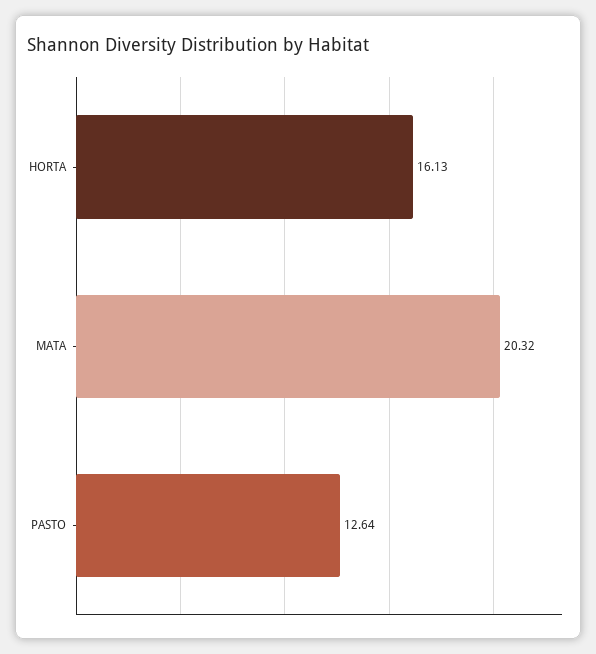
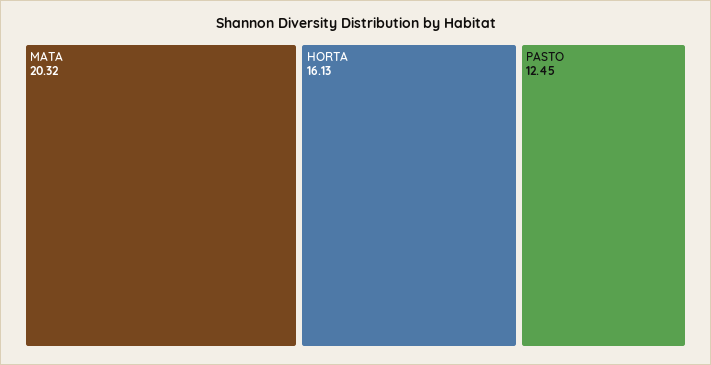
  {
    "HORTA": 16.13,
    "MATA": 20.32,
-   "PASTO": 12.64
+   "PASTO": 12.45
  }

